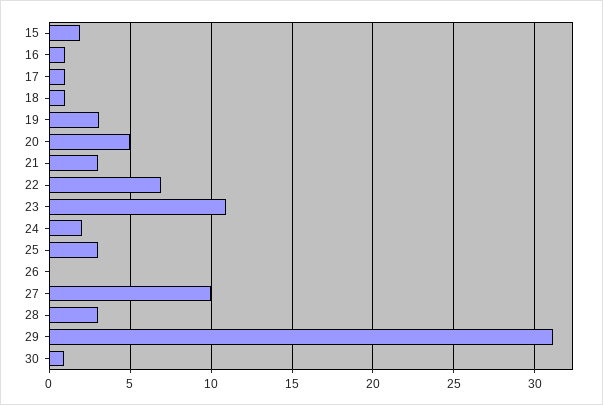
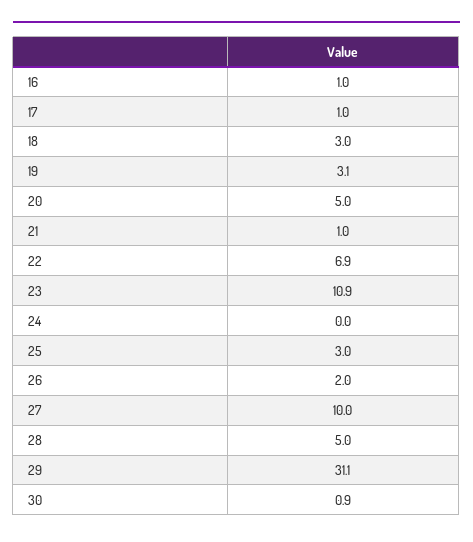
  {
-   "15": 2,
    "16": 1,
    "17": 1,
-   "18": 1,
+   "18": 3,
    "19": 3.1,
    "20": 5,
-   "21": 3,
+   "21": 1,
    "22": 6.9,
    "23": 10.9,
-   "24": 2,
+   "24": 0,
    "25": 3,
-   "26": 0,
+   "26": 2,
    "27": 10,
-   "28": 3,
+   "28": 5,
    "29": 31.1,
    "30": 0.9
  }

